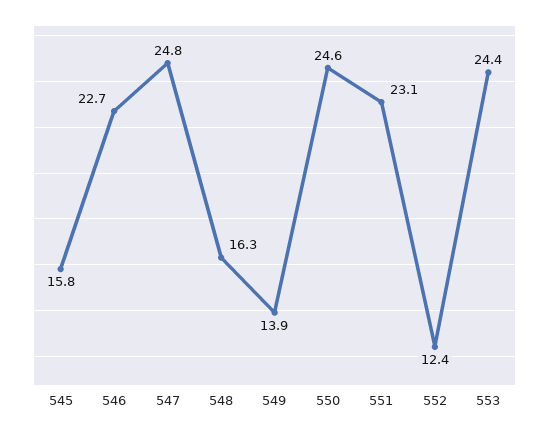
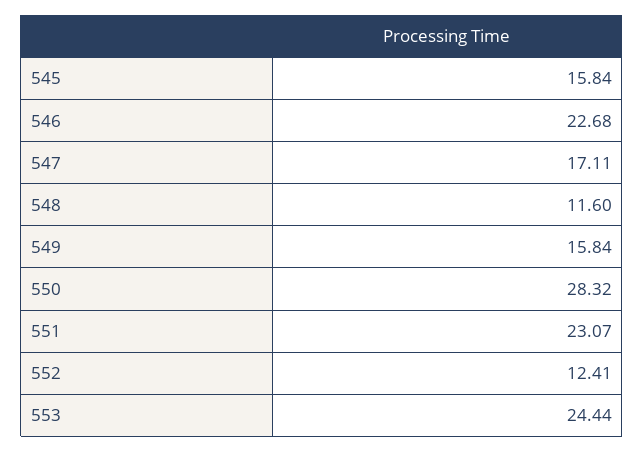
  {
    "545": 15.84,
    "546": 22.68,
-   "547": 24.8,
+   "547": 17.11,
-   "548": 16.3,
+   "548": 11.6,
-   "549": 13.9,
+   "549": 15.84,
-   "550": 24.6,
+   "550": 28.32,
    "551": 23.07,
    "552": 12.41,
    "553": 24.44
  }

